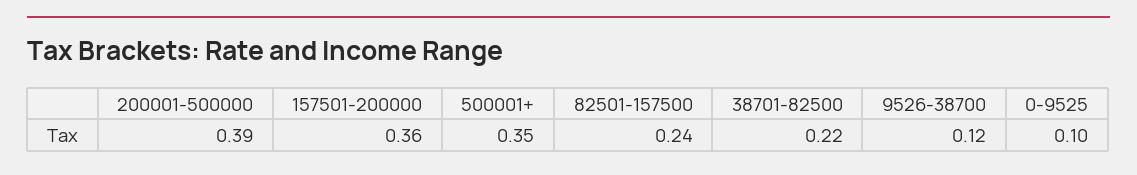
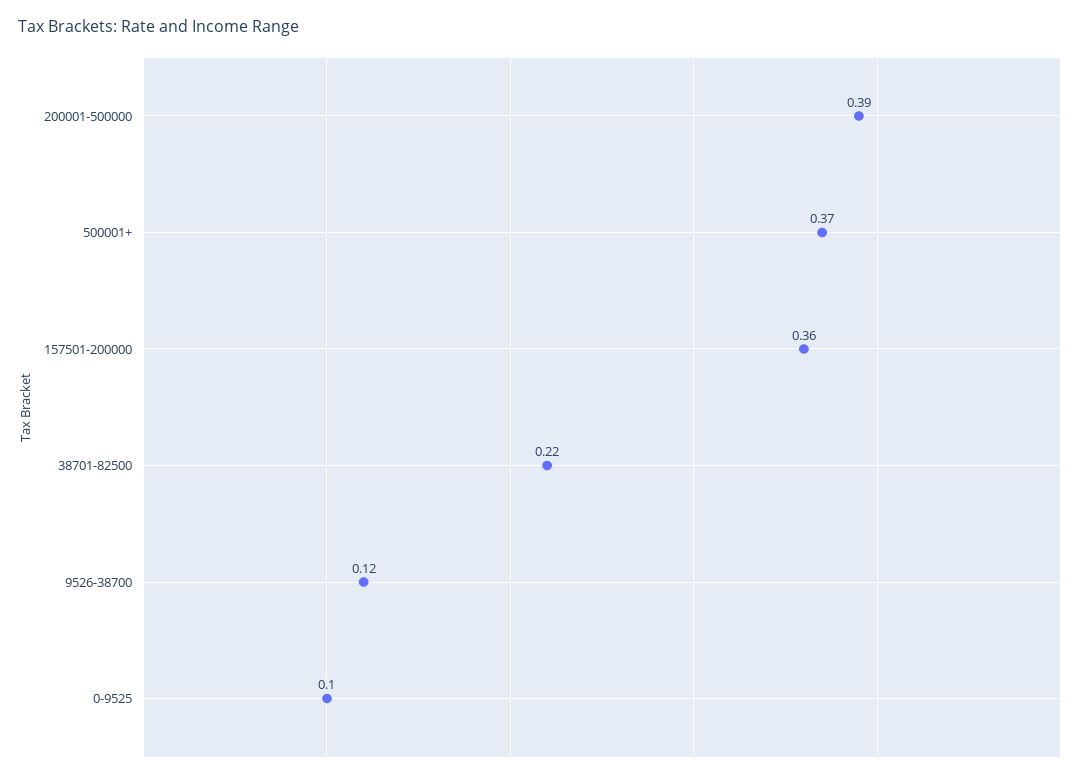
  {
    "200001-500000": 0.39,
    "157501-200000": 0.36,
-   "500001+": 0.35,
+   "500001+": 0.37,
-   "82501-157500": 0.24,
    "38701-82500": 0.22,
    "9526-38700": 0.12,
    "0-9525": 0.1
  }

